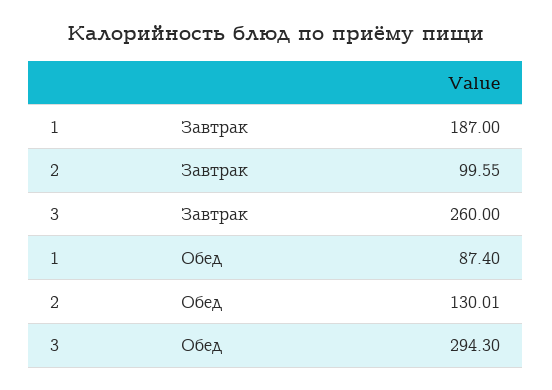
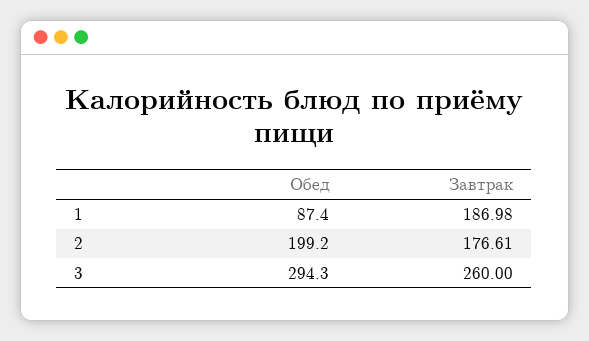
  {
    "1": {
-     "Завтрак": 187,
+     "Завтрак": 186.98,
      "Обед": 87.4
    },
    "2": {
-     "Завтрак": 99.55,
+     "Завтрак": 176.61,
-     "Обед": 130.01
+     "Обед": 199.2
    },
    "3": {
      "Завтрак": 260,
      "Обед": 294.3
    }
  }

